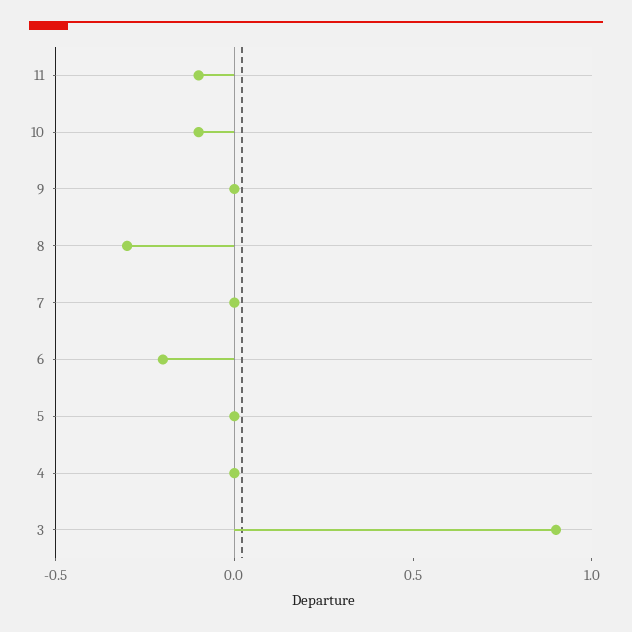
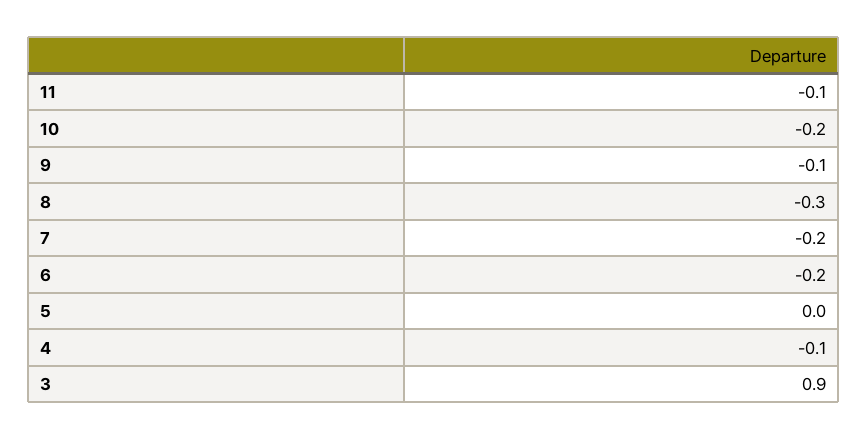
  {
    "11": -0.1,
-   "10": -0.1,
+   "10": -0.2,
-   "9": 0,
+   "9": -0.1,
    "8": -0.3,
-   "7": 0,
+   "7": -0.2,
    "6": -0.2,
    "5": 0,
-   "4": 0,
+   "4": -0.1,
    "3": 0.9
  }

